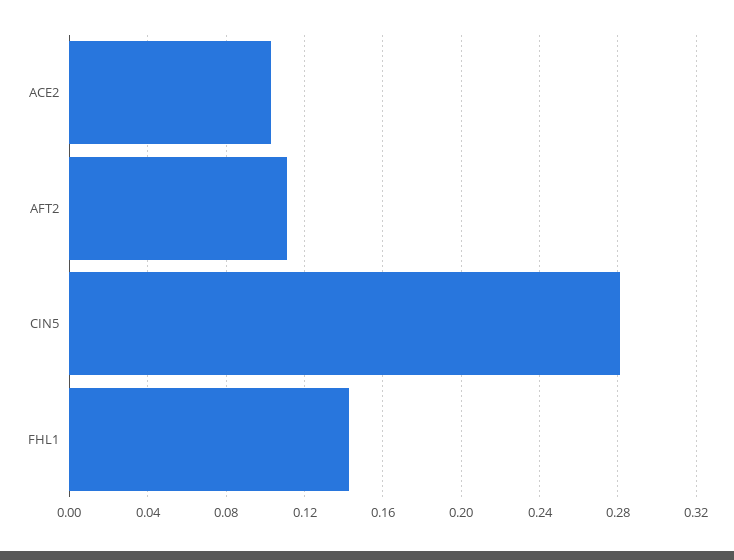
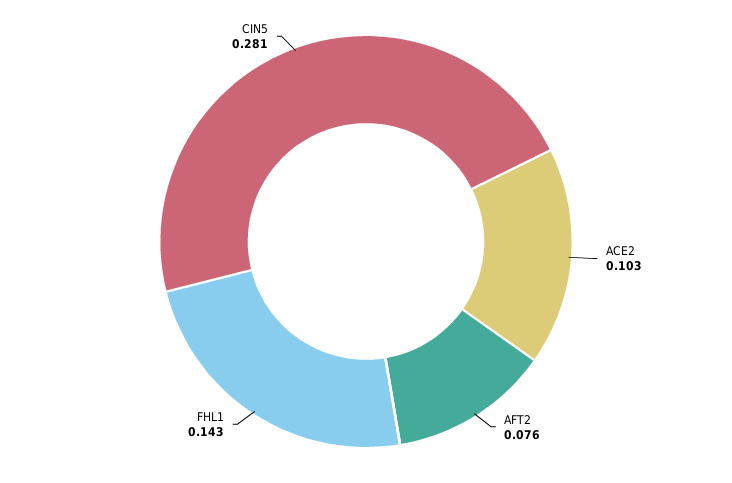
  {
    "ACE2": 0.103,
-   "AFT2": 0.11,
+   "AFT2": 0.076,
    "CIN5": 0.281,
    "FHL1": 0.143
  }

